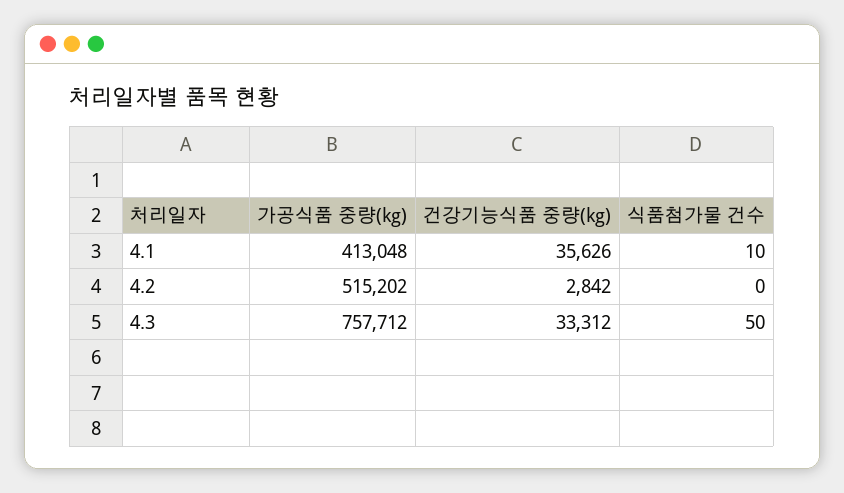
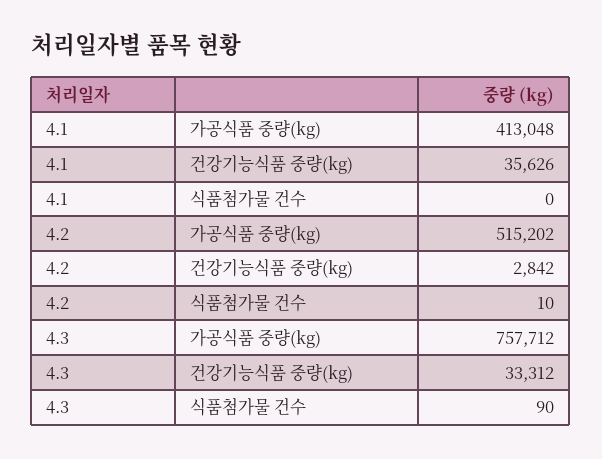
  {
    "가공식품 중량(kg)": {
      "4.1": 413048,
      "4.2": 515202,
      "4.3": 757712
    },
    "건강기능식품 중량(kg)": {
      "4.1": 35626,
      "4.2": 2842,
      "4.3": 33312
    },
    "식품첨가물 건수": {
-     "4.1": 10,
+     "4.1": 0,
-     "4.2": 0,
+     "4.2": 10,
-     "4.3": 50
+     "4.3": 90
    }
  }

